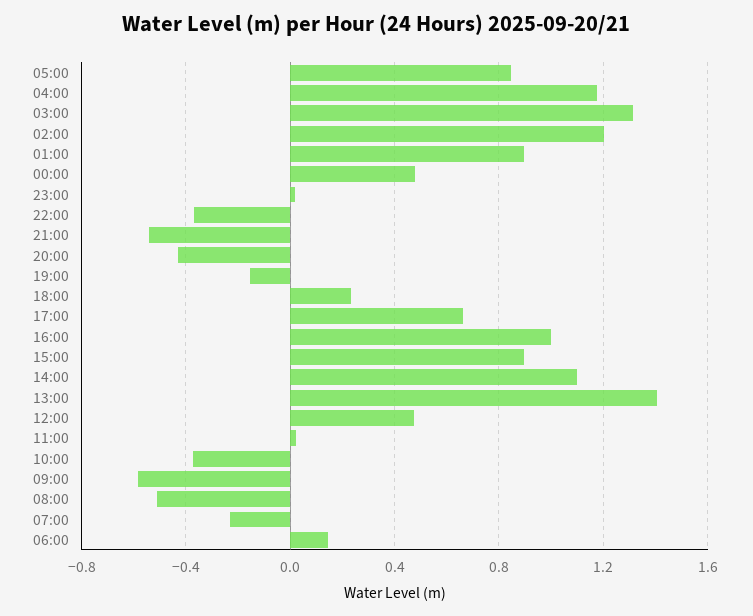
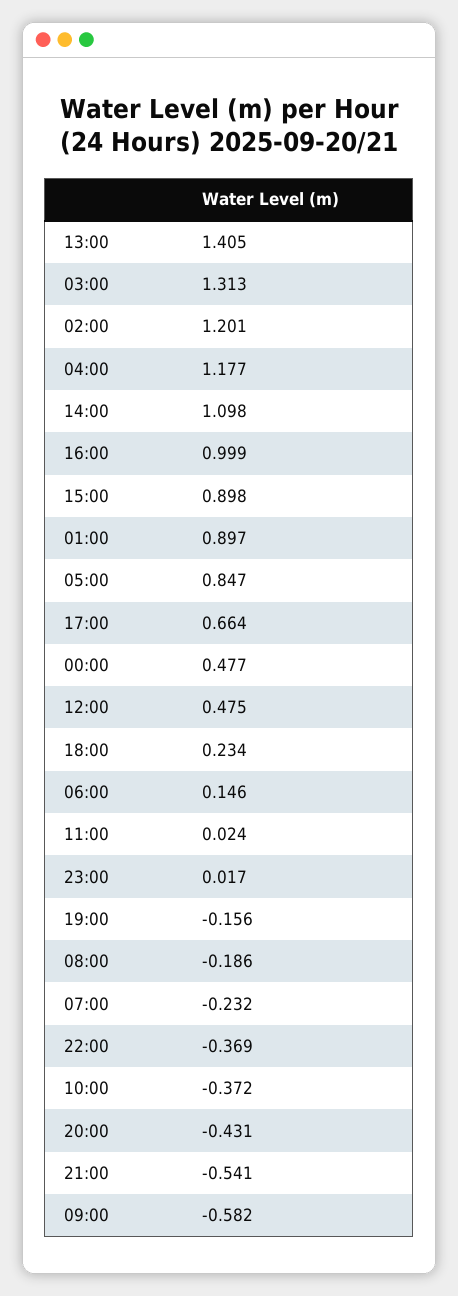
  {
    "05:00": 0.847,
    "04:00": 1.177,
    "03:00": 1.313,
    "02:00": 1.201,
    "01:00": 0.897,
    "00:00": 0.477,
    "23:00": 0.017,
    "22:00": -0.369,
    "21:00": -0.541,
    "20:00": -0.431,
    "19:00": -0.156,
    "18:00": 0.234,
    "17:00": 0.664,
    "16:00": 0.999,
    "15:00": 0.898,
    "14:00": 1.098,
    "13:00": 1.405,
    "12:00": 0.475,
    "11:00": 0.024,
    "10:00": -0.372,
    "09:00": -0.582,
-   "08:00": -0.5,
+   "08:00": -0.186,
    "07:00": -0.232,
    "06:00": 0.146
  }

